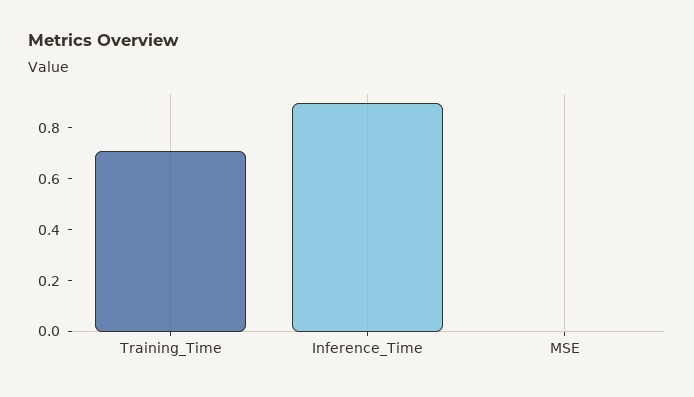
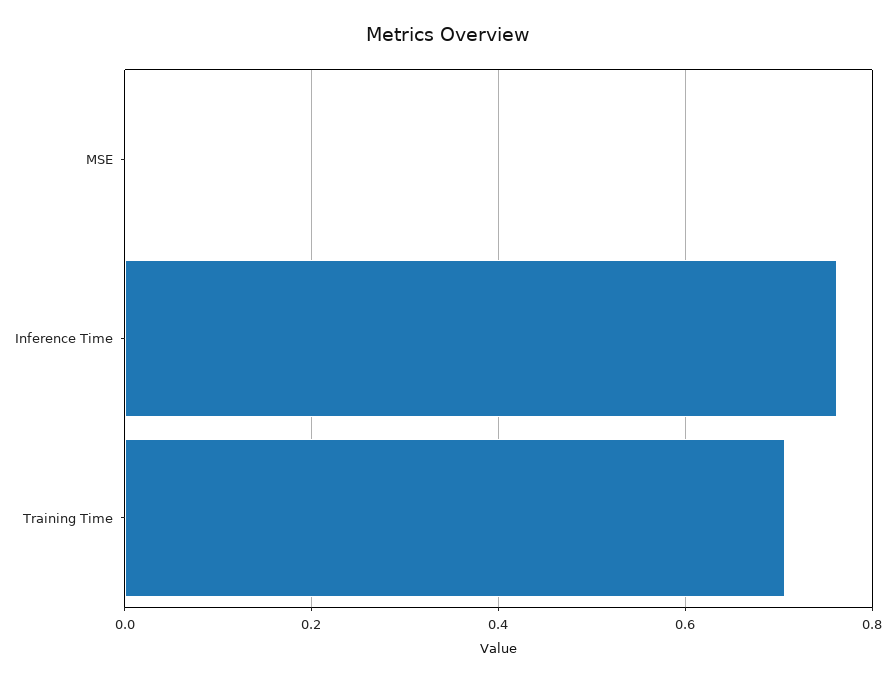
  {
    "Training_Time": 0.7,
-   "Inference_Time": 0.9,
+   "Inference_Time": 0.76,
    "MSE": 0
  }

